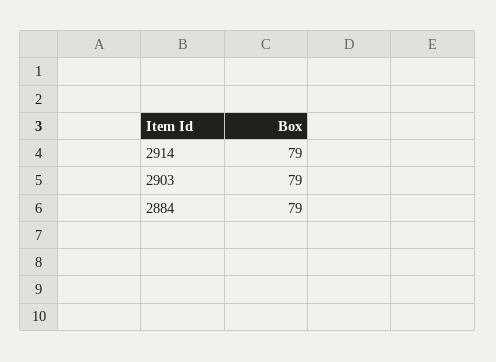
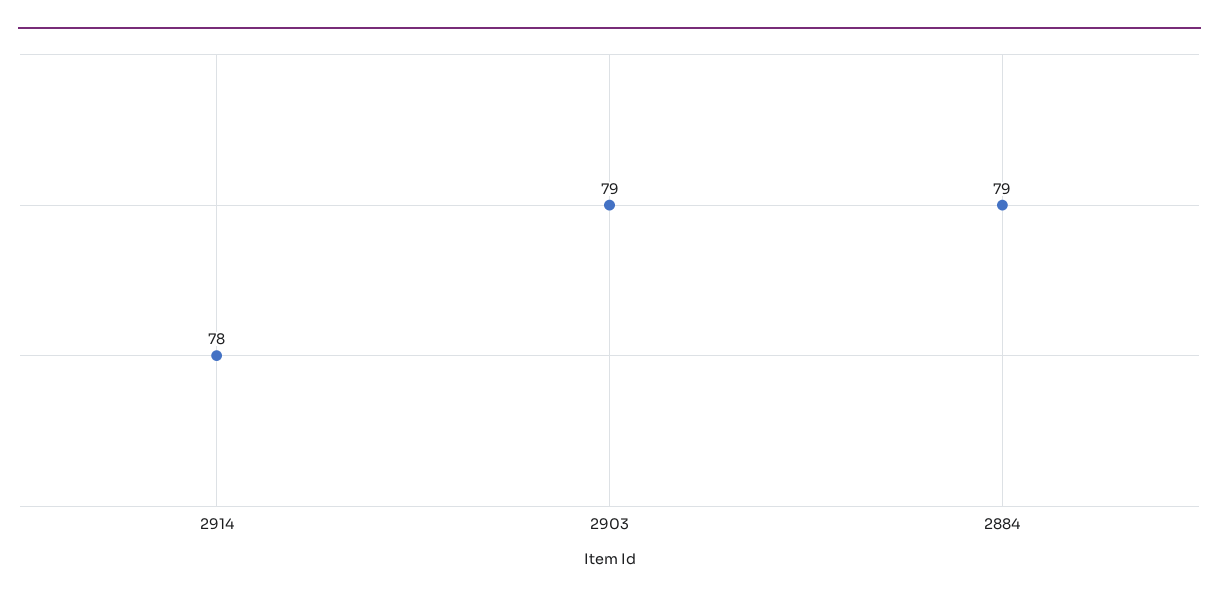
  {
-   "2914": 79,
+   "2914": 78,
    "2903": 79,
    "2884": 79
  }

